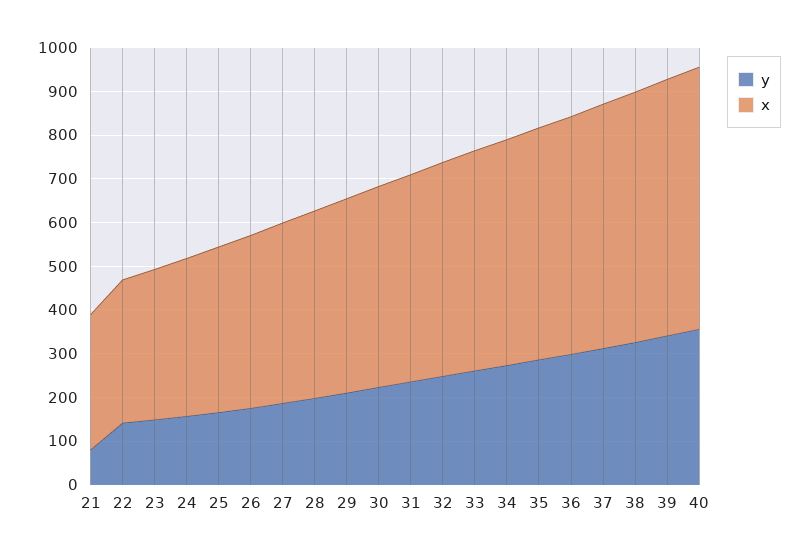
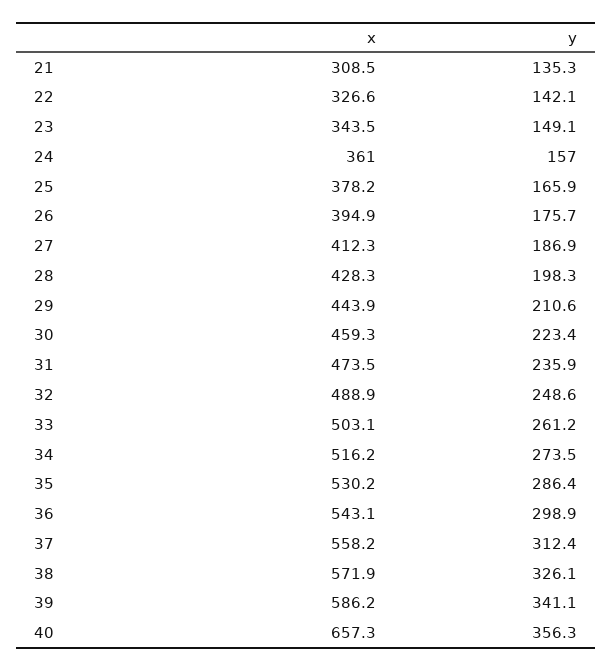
  {
    "y": {
-     "21": 80,
+     "21": 135.3,
      "22": 142.1,
      "23": 149.1,
      "24": 157,
      "25": 165.9,
      "26": 175.7,
      "27": 186.9,
      "28": 198.3,
      "29": 210.6,
      "30": 223.4,
      "31": 235.9,
      "32": 248.6,
      "33": 261.2,
      "34": 273.5,
      "35": 286.4,
      "36": 298.9,
      "37": 312.4,
      "38": 326.1,
      "39": 341.1,
      "40": 356.3
    },
    "x": {
      "21": 308.5,
      "22": 326.6,
      "23": 343.5,
      "24": 361,
      "25": 378.2,
      "26": 394.9,
      "27": 412.3,
      "28": 428.3,
      "29": 443.9,
      "30": 459.3,
      "31": 473.5,
      "32": 488.9,
      "33": 503.1,
      "34": 516.2,
      "35": 530.2,
      "36": 543.1,
      "37": 558.2,
      "38": 571.9,
      "39": 586.2,
-     "40": 600
+     "40": 657.3
    }
  }

